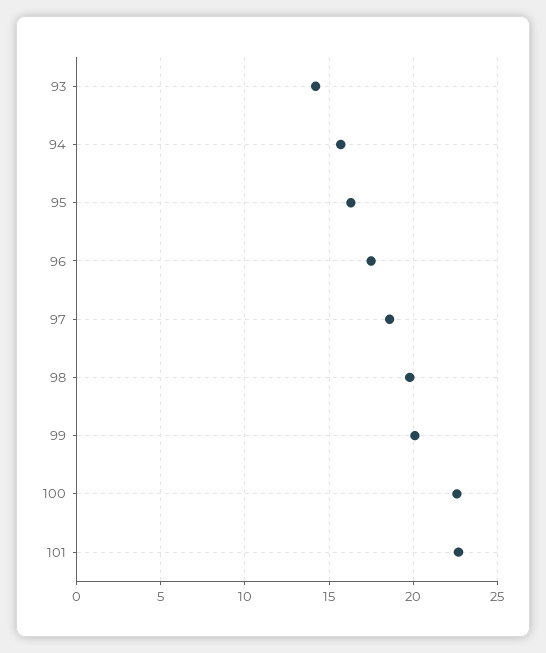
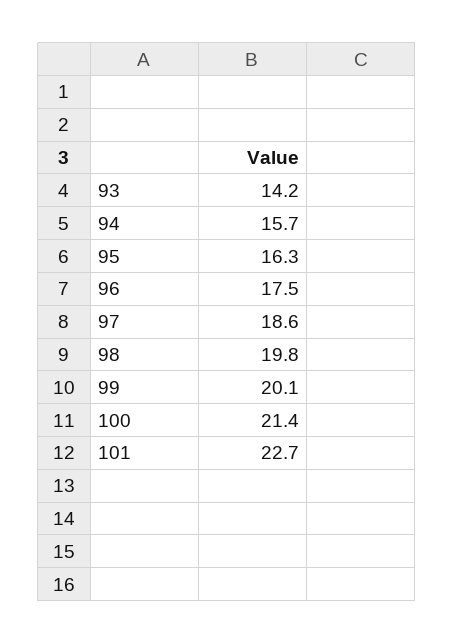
  {
    "93": 14.2,
    "94": 15.7,
    "95": 16.3,
    "96": 17.5,
    "97": 18.6,
    "98": 19.8,
    "99": 20.1,
-   "100": 22.5,
+   "100": 21.4,
    "101": 22.7
  }

